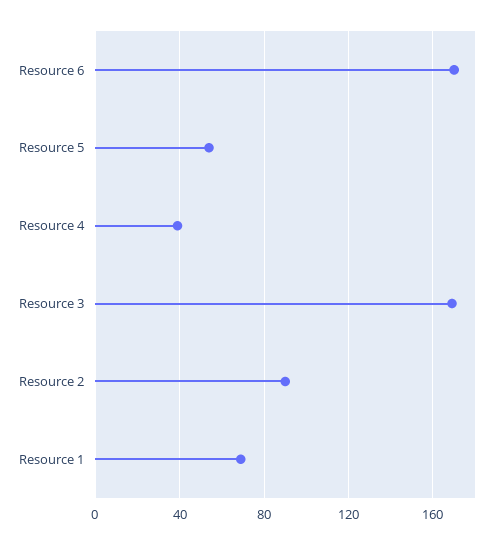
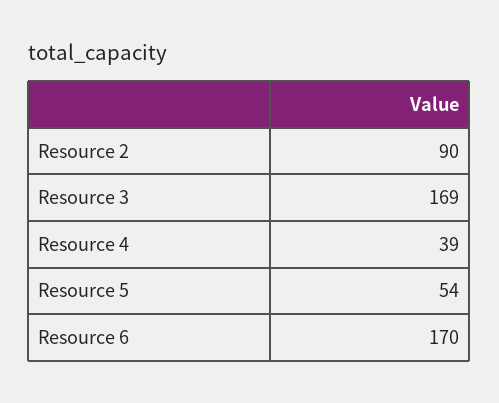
  {
    "Resource 6": 170,
    "Resource 5": 54,
    "Resource 4": 39,
    "Resource 3": 169,
-   "Resource 2": 90,
+   "Resource 2": 90
-   "Resource 1": 70
  }

